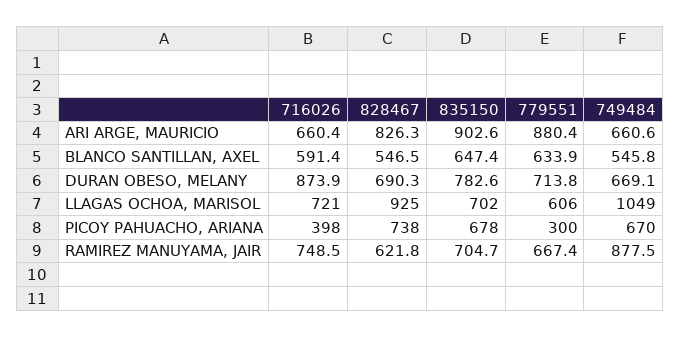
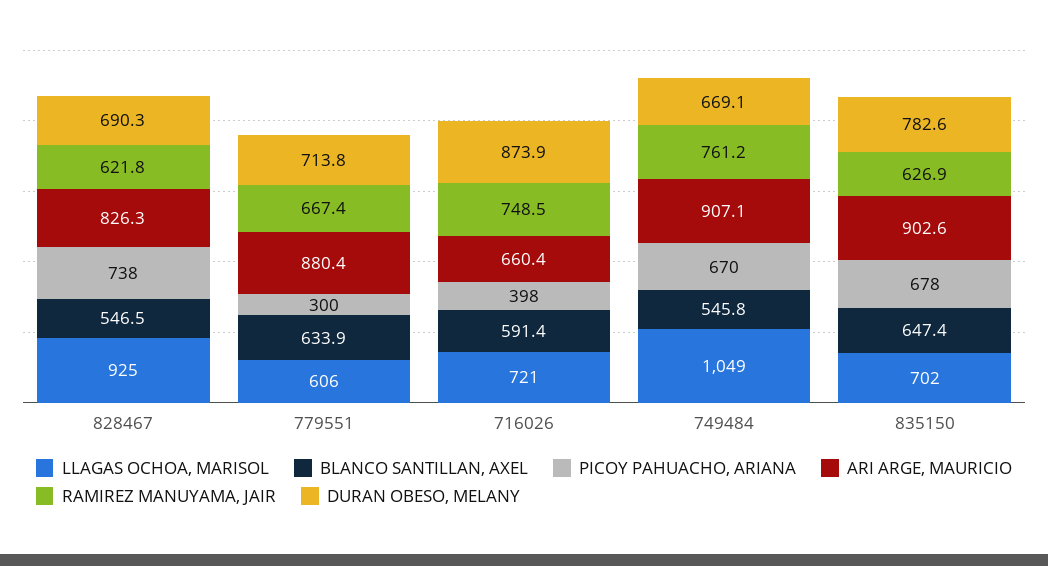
  {
    "ARI ARGE, MAURICIO": {
      "716026": 660.4,
      "828467": 826.3,
      "835150": 902.6,
      "779551": 880.4,
-     "749484": 660.6
+     "749484": 907.1
    },
    "BLANCO SANTILLAN, AXEL": {
      "716026": 591.4,
      "828467": 546.5,
      "835150": 647.4,
      "779551": 633.9,
      "749484": 545.8
    },
    "DURAN OBESO, MELANY": {
      "716026": 873.9,
      "828467": 690.3,
      "835150": 782.6,
      "779551": 713.8,
      "749484": 669.1
    },
    "LLAGAS OCHOA, MARISOL": {
      "716026": 721,
      "828467": 925,
      "835150": 702,
      "779551": 606,
      "749484": 1049
    },
    "PICOY PAHUACHO, ARIANA": {
      "716026": 398,
      "828467": 738,
      "835150": 678,
      "779551": 300,
      "749484": 670
    },
    "RAMIREZ MANUYAMA, JAIR": {
      "716026": 748.5,
      "828467": 621.8,
-     "835150": 704.7,
+     "835150": 626.9,
      "779551": 667.4,
-     "749484": 877.5
+     "749484": 761.2
    }
  }

